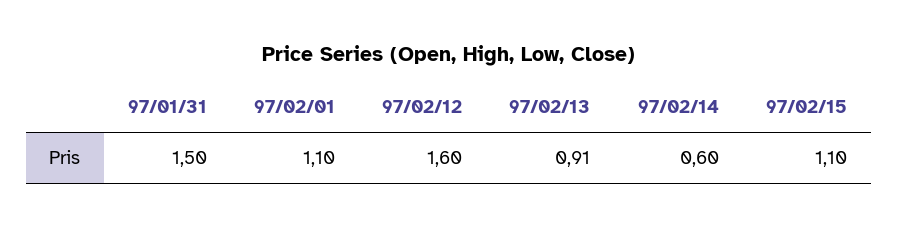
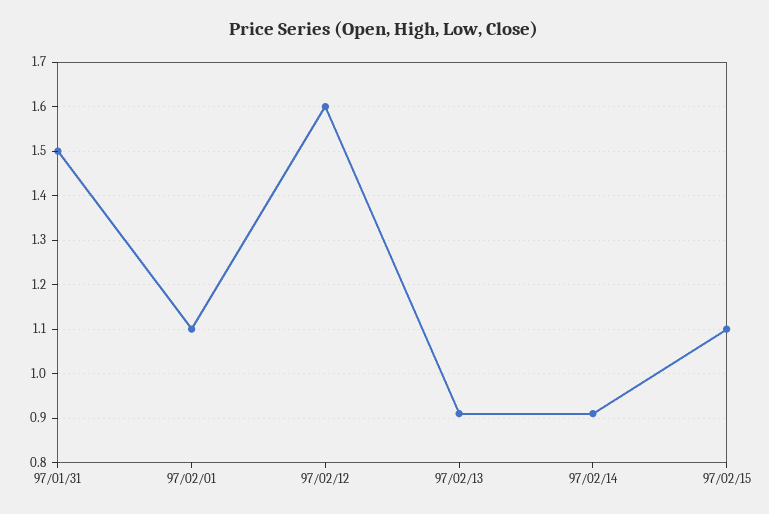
  {
    "97/01/31": 1.5,
    "97/02/01": 1.1,
    "97/02/12": 1.6,
    "97/02/13": 0.91,
-   "97/02/14": 0.6,
+   "97/02/14": 0.9,
    "97/02/15": 1.1
  }

